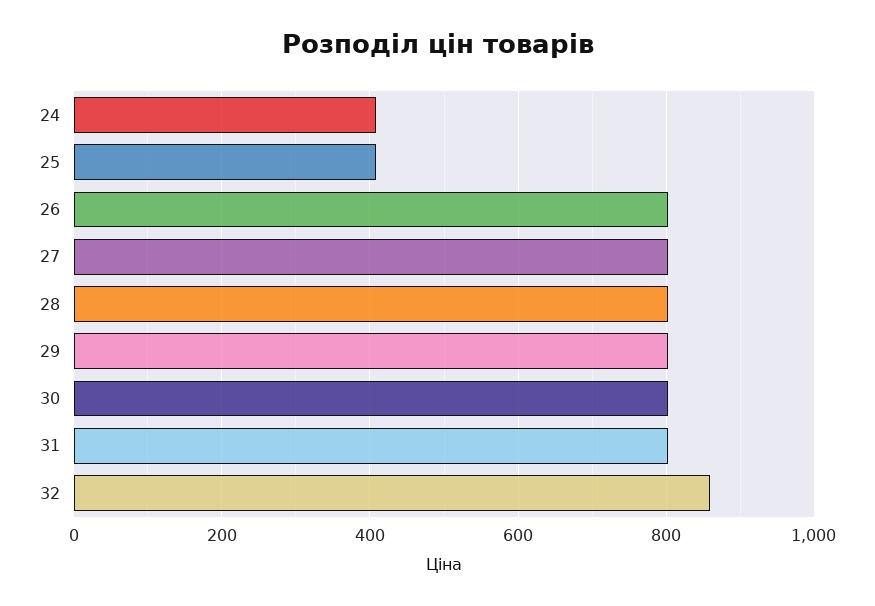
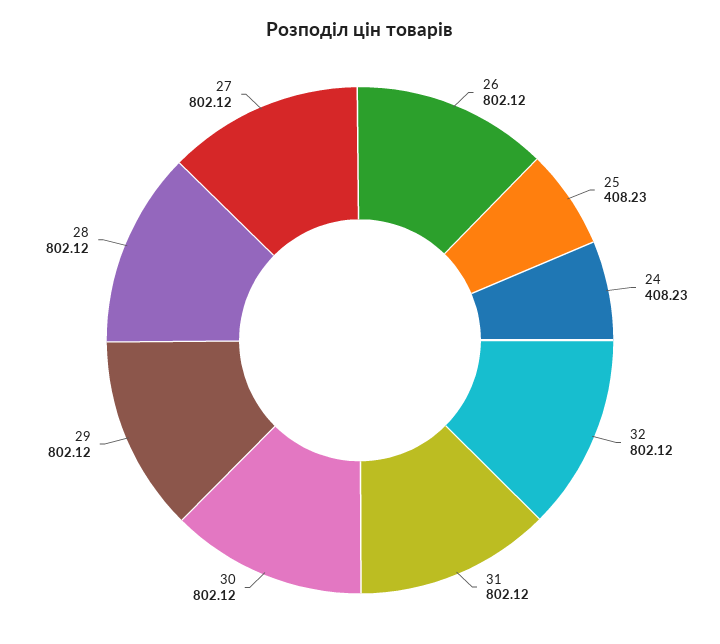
  {
    "24": 408.23,
    "25": 408.23,
    "26": 802.12,
    "27": 802.12,
    "28": 802.12,
    "29": 802.12,
    "30": 802.12,
    "31": 802.12,
-   "32": 860
+   "32": 802.12
  }

